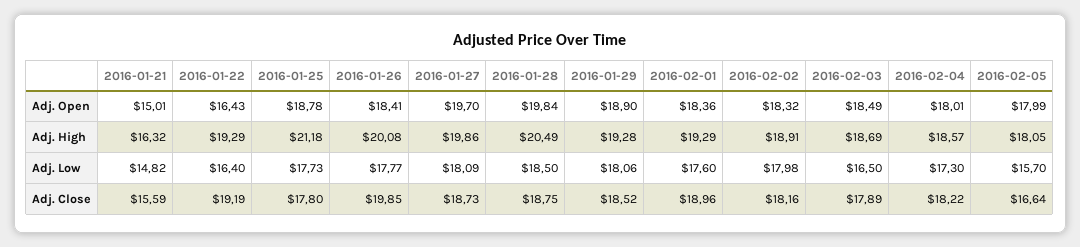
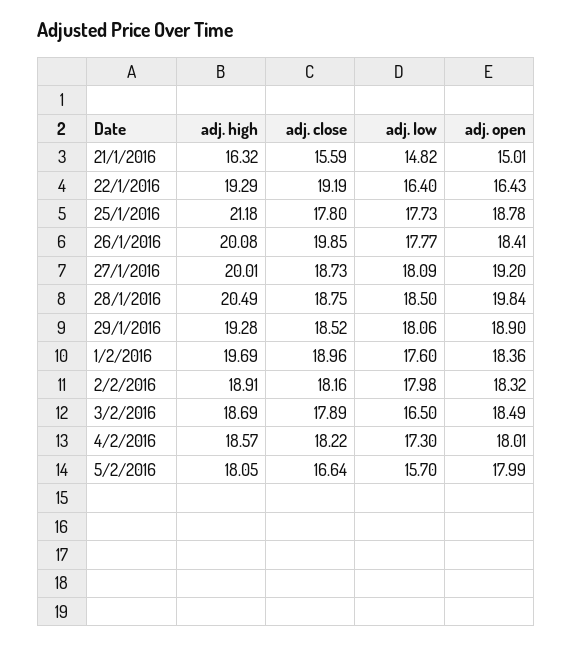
  {
    "2016-01-21": {
      "Adj. Open": 15.01,
      "Adj. High": 16.32,
      "Adj. Low": 14.82,
      "Adj. Close": 15.59
    },
    "2016-01-22": {
      "Adj. Open": 16.43,
      "Adj. High": 19.29,
      "Adj. Low": 16.4,
      "Adj. Close": 19.19
    },
    "2016-01-25": {
      "Adj. Open": 18.78,
      "Adj. High": 21.18,
      "Adj. Low": 17.73,
      "Adj. Close": 17.8
    },
    "2016-01-26": {
      "Adj. Open": 18.41,
      "Adj. High": 20.08,
      "Adj. Low": 17.77,
      "Adj. Close": 19.85
    },
    "2016-01-27": {
-     "Adj. Open": 19.7,
+     "Adj. Open": 19.2,
-     "Adj. High": 19.86,
+     "Adj. High": 20.01,
      "Adj. Low": 18.09,
      "Adj. Close": 18.73
    },
    "2016-01-28": {
      "Adj. Open": 19.84,
      "Adj. High": 20.49,
      "Adj. Low": 18.5,
      "Adj. Close": 18.75
    },
    "2016-01-29": {
      "Adj. Open": 18.9,
      "Adj. High": 19.28,
      "Adj. Low": 18.06,
      "Adj. Close": 18.52
    },
    "2016-02-01": {
      "Adj. Open": 18.36,
-     "Adj. High": 19.29,
+     "Adj. High": 19.69,
      "Adj. Low": 17.6,
      "Adj. Close": 18.96
    },
    "2016-02-02": {
      "Adj. Open": 18.32,
      "Adj. High": 18.91,
      "Adj. Low": 17.98,
      "Adj. Close": 18.16
    },
    "2016-02-03": {
      "Adj. Open": 18.49,
      "Adj. High": 18.69,
      "Adj. Low": 16.5,
      "Adj. Close": 17.89
    },
    "2016-02-04": {
      "Adj. Open": 18.01,
      "Adj. High": 18.57,
      "Adj. Low": 17.3,
      "Adj. Close": 18.22
    },
    "2016-02-05": {
      "Adj. Open": 17.99,
      "Adj. High": 18.05,
      "Adj. Low": 15.7,
      "Adj. Close": 16.64
    }
  }

